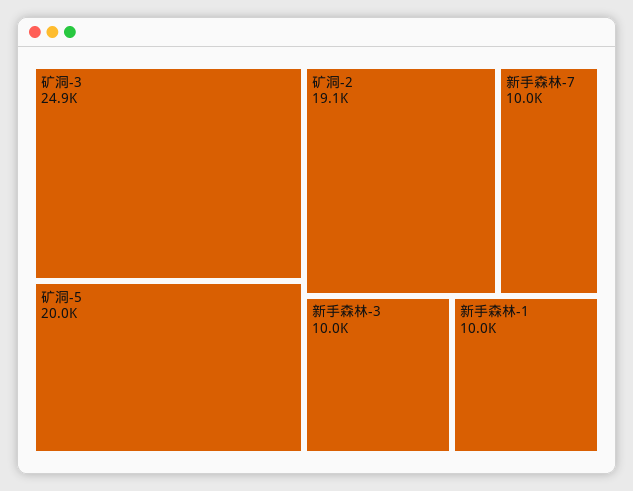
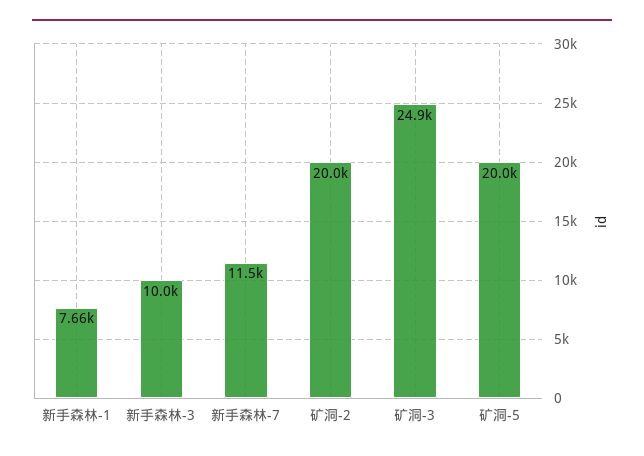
  {
    "矿洞-3": 24900,
    "矿洞-5": 20000,
-   "矿洞-2": 19100,
+   "矿洞-2": 20000,
-   "新手森林-7": 10000,
+   "新手森林-7": 11500,
    "新手森林-3": 10000,
-   "新手森林-1": 10000
+   "新手森林-1": 7660
  }

